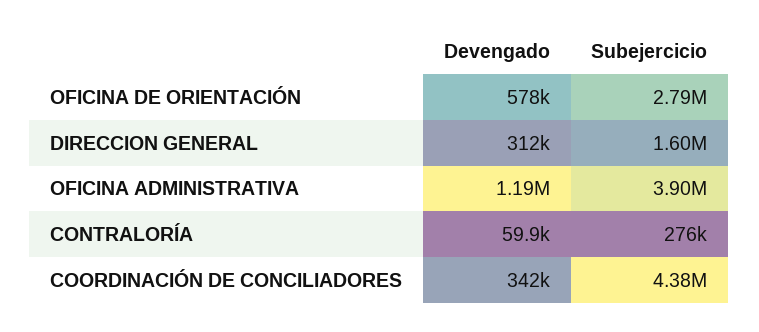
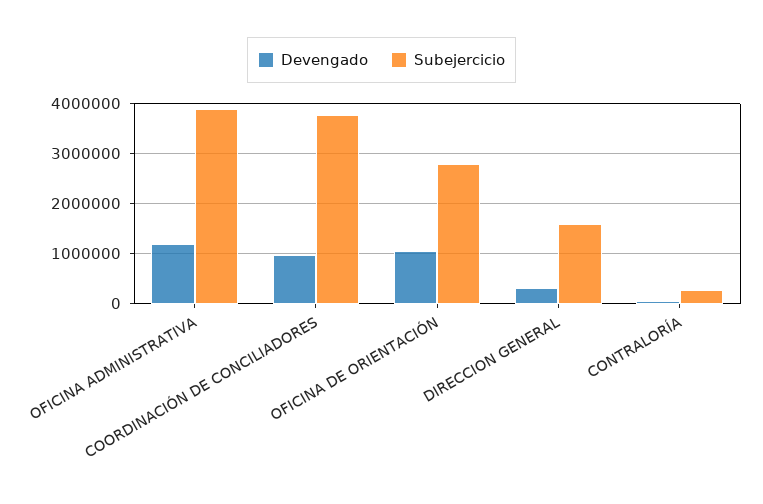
  {
    "Devengado": {
-     "OFICINA DE ORIENTACIÓN": 578000,
+     "OFICINA DE ORIENTACIÓN": 1000000,
      "DIRECCION GENERAL": 312000,
      "OFICINA ADMINISTRATIVA": 1190000,
      "CONTRALORÍA": 59900,
-     "COORDINACIÓN DE CONCILIADORES": 342000
+     "COORDINACIÓN DE CONCILIADORES": 1000000
    },
    "Subejercicio": {
      "OFICINA DE ORIENTACIÓN": 2790000,
      "DIRECCION GENERAL": 1600000,
      "OFICINA ADMINISTRATIVA": 3900000,
      "CONTRALORÍA": 276000,
-     "COORDINACIÓN DE CONCILIADORES": 4380000
+     "COORDINACIÓN DE CONCILIADORES": 3800000
    }
  }

